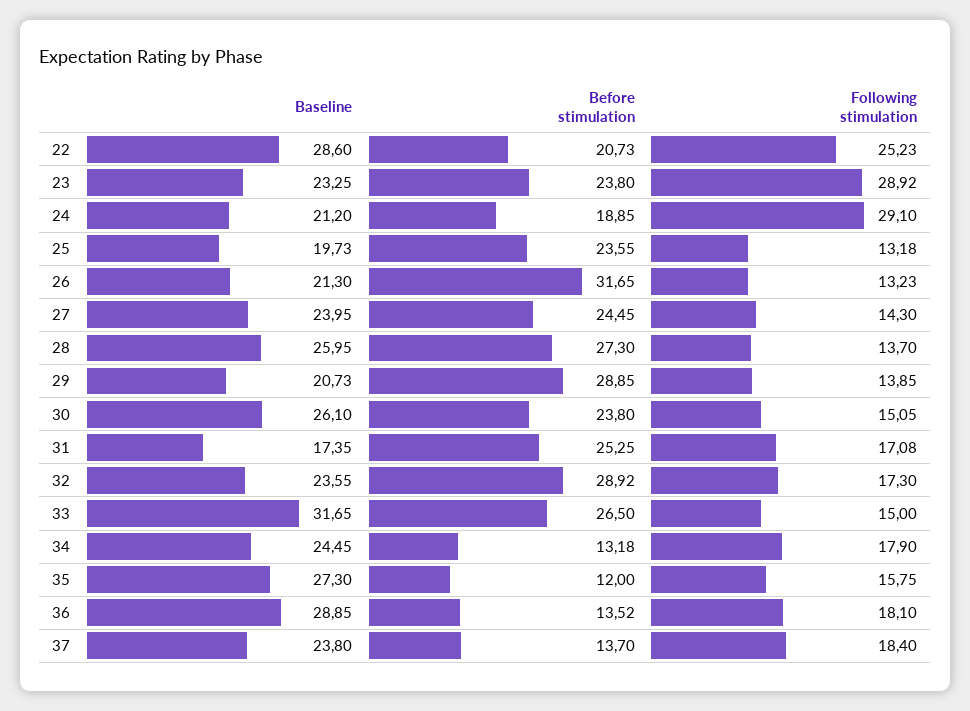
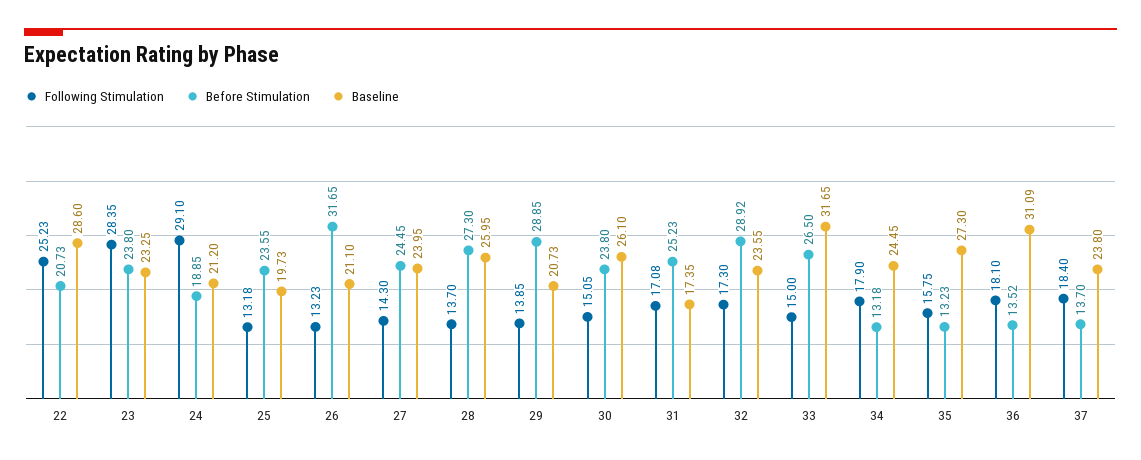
  {
    "Baseline": {
      "22": 28.6,
      "23": 23.25,
      "24": 21.2,
      "25": 19.73,
-     "26": 21.3,
+     "26": 21.1,
      "27": 23.95,
      "28": 25.95,
      "29": 20.73,
      "30": 26.1,
      "31": 17.35,
      "32": 23.55,
      "33": 31.65,
      "34": 24.45,
      "35": 27.3,
-     "36": 28.85,
+     "36": 31.09,
      "37": 23.8
    },
    "Before stimulation": {
      "22": 20.73,
      "23": 23.8,
      "24": 18.85,
      "25": 23.55,
      "26": 31.65,
      "27": 24.45,
      "28": 27.3,
      "29": 28.85,
      "30": 23.8,
-     "31": 25.25,
+     "31": 25.23,
      "32": 28.92,
      "33": 26.5,
      "34": 13.18,
-     "35": 12,
+     "35": 13.23,
      "36": 13.52,
      "37": 13.7
    },
    "Following stimulation": {
      "22": 25.23,
-     "23": 28.92,
+     "23": 28.35,
      "24": 29.1,
      "25": 13.18,
      "26": 13.23,
      "27": 14.3,
      "28": 13.7,
      "29": 13.85,
      "30": 15.05,
      "31": 17.08,
      "32": 17.3,
      "33": 15,
      "34": 17.9,
      "35": 15.75,
      "36": 18.1,
      "37": 18.4
    }
  }

